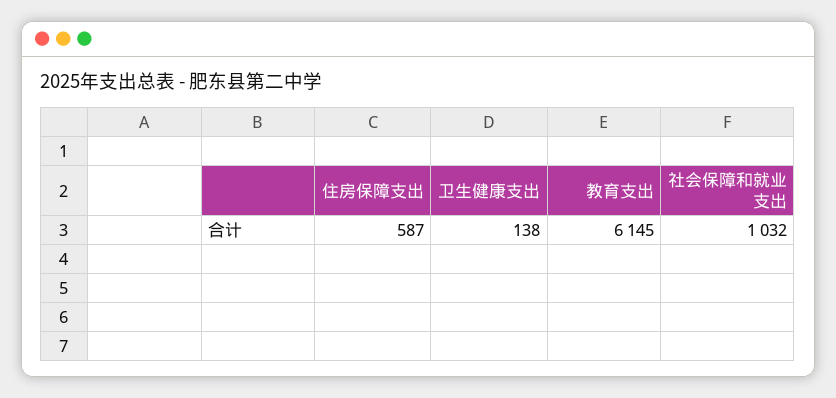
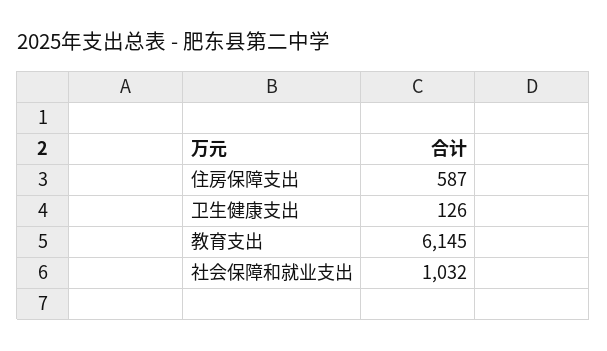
  {
    "住房保障支出": 587,
-   "卫生健康支出": 138,
+   "卫生健康支出": 126,
    "教育支出": 6145,
    "社会保障和就业支出": 1032
  }

